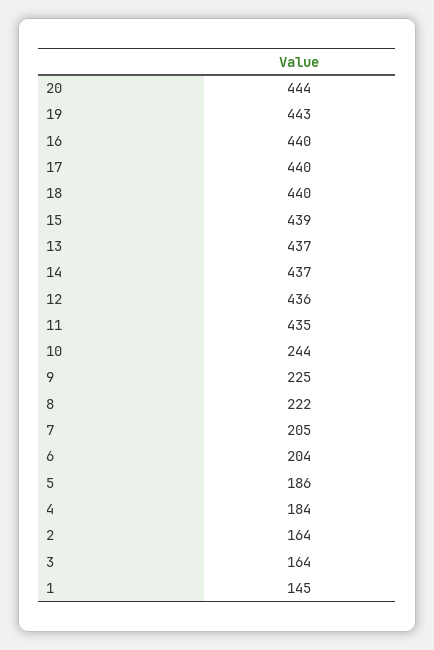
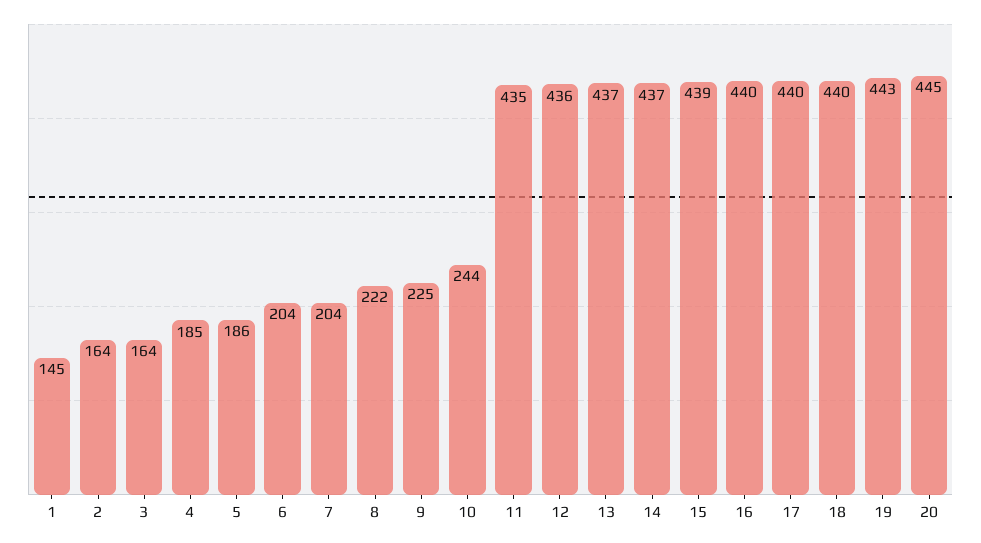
  {
-   "20": 444,
+   "20": 445,
    "19": 443,
    "16": 440,
    "17": 440,
    "18": 440,
    "15": 439,
    "13": 437,
    "14": 437,
    "12": 436,
    "11": 435,
    "10": 244,
    "9": 225,
    "8": 222,
-   "7": 205,
+   "7": 204,
    "6": 204,
    "5": 186,
-   "4": 184,
+   "4": 185,
    "2": 164,
    "3": 164,
    "1": 145
  }

